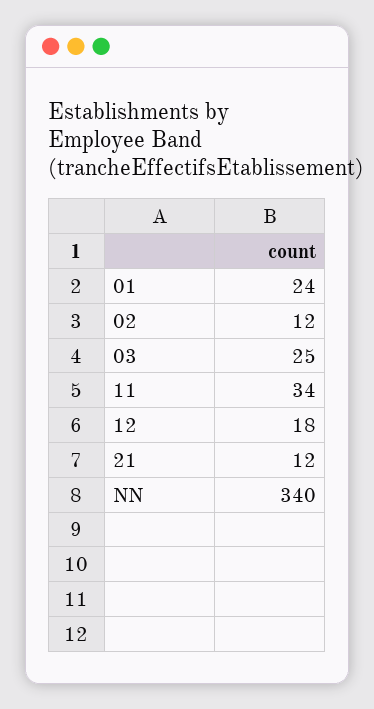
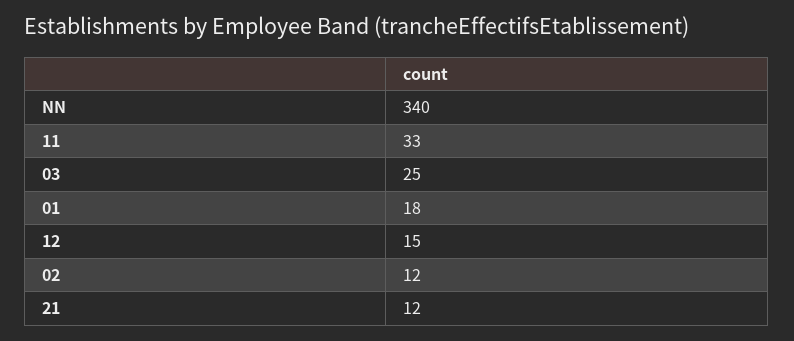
  {
-   "01": 24,
+   "01": 18,
    "02": 12,
    "03": 25,
-   "11": 34,
+   "11": 33,
-   "12": 18,
+   "12": 15,
    "21": 12,
    "NN": 340
  }

